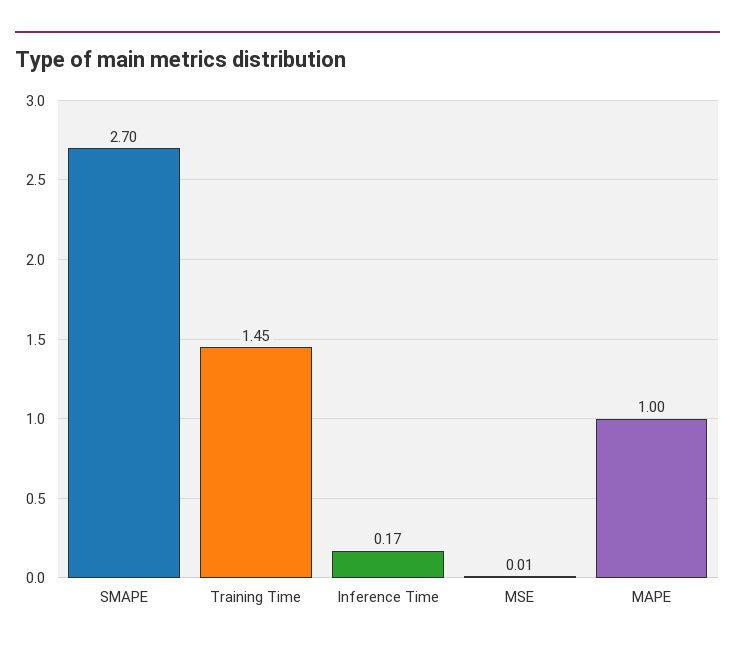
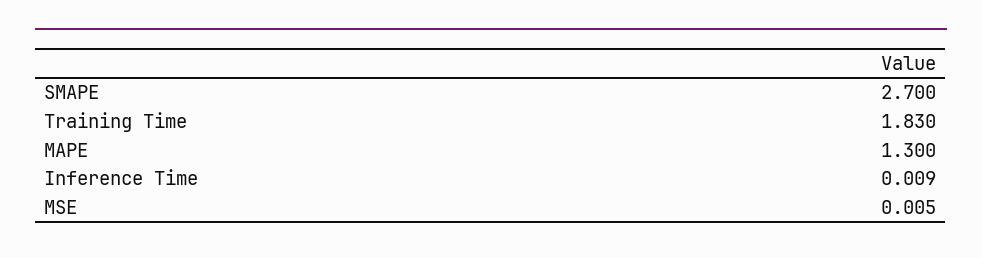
  {
    "SMAPE": 2.7,
-   "Training Time": 1.45,
+   "Training Time": 1.83,
-   "Inference Time": 0.17,
+   "Inference Time": 0.009,
    "MSE": 0.005,
-   "MAPE": 1
+   "MAPE": 1.3
  }

